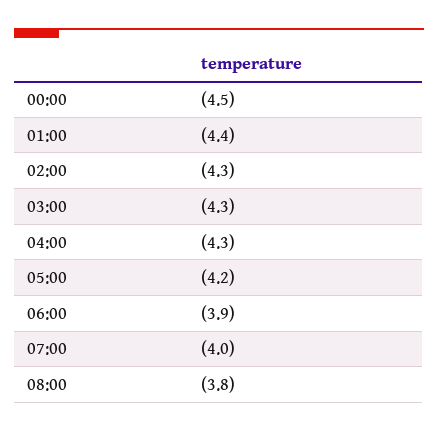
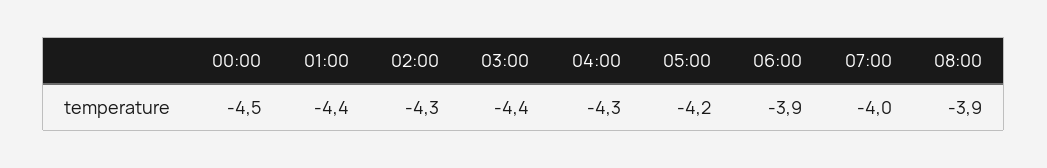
  {
    "00:00": -4.5,
    "01:00": -4.4,
    "02:00": -4.3,
-   "03:00": -4.3,
+   "03:00": -4.4,
    "04:00": -4.3,
    "05:00": -4.2,
    "06:00": -3.9,
    "07:00": -4,
-   "08:00": -3.8
+   "08:00": -3.9
  }

